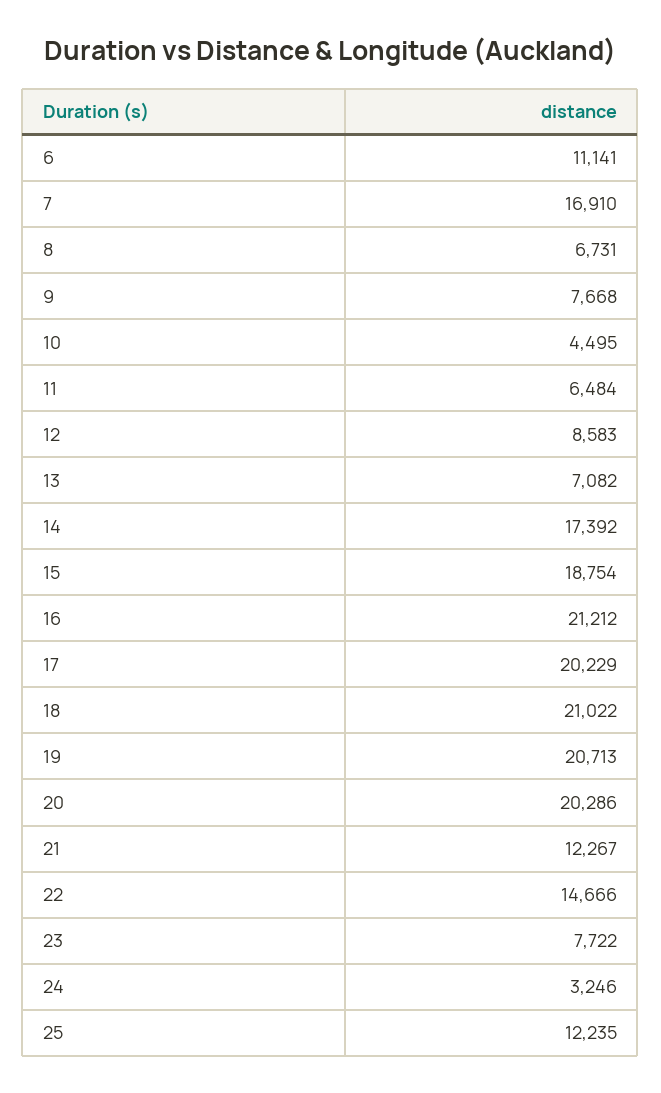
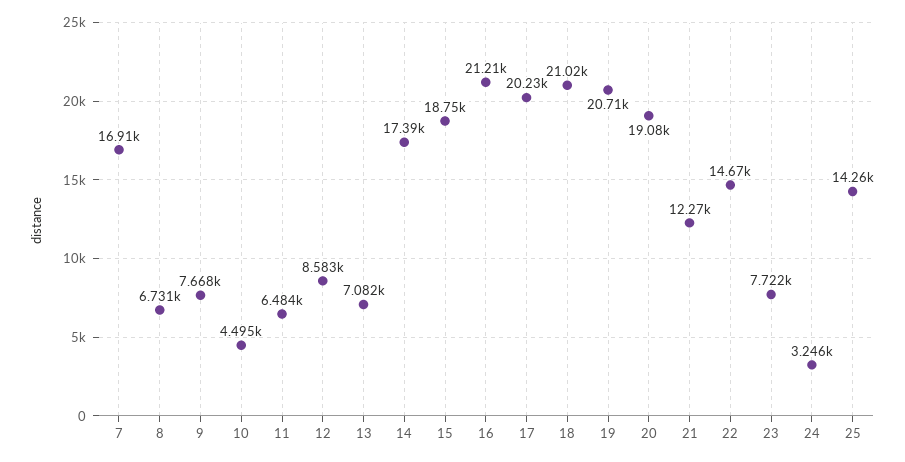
  {
-   "6": 11141,
    "7": 16910,
    "8": 6731,
    "9": 7668,
    "10": 4495,
    "11": 6484,
    "12": 8583,
    "13": 7082,
    "14": 17392,
    "15": 18754,
    "16": 21212,
    "17": 20229,
    "18": 21022,
    "19": 20713,
-   "20": 20286,
+   "20": 19080,
    "21": 12267,
    "22": 14666,
    "23": 7722,
    "24": 3246,
-   "25": 12235
+   "25": 14260
  }

